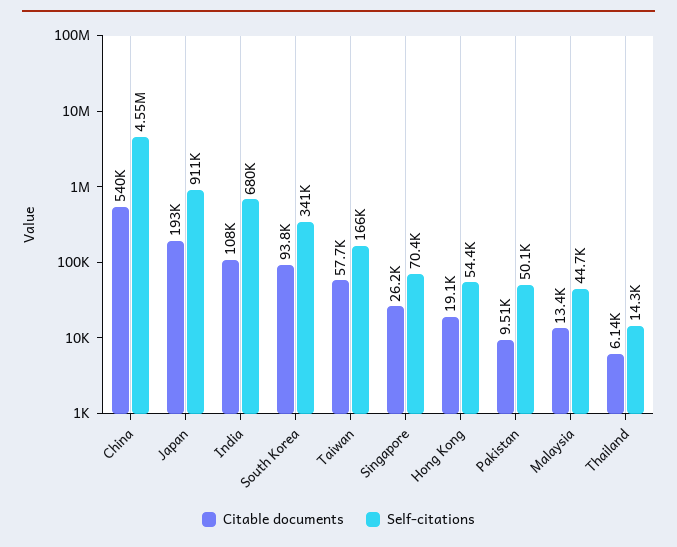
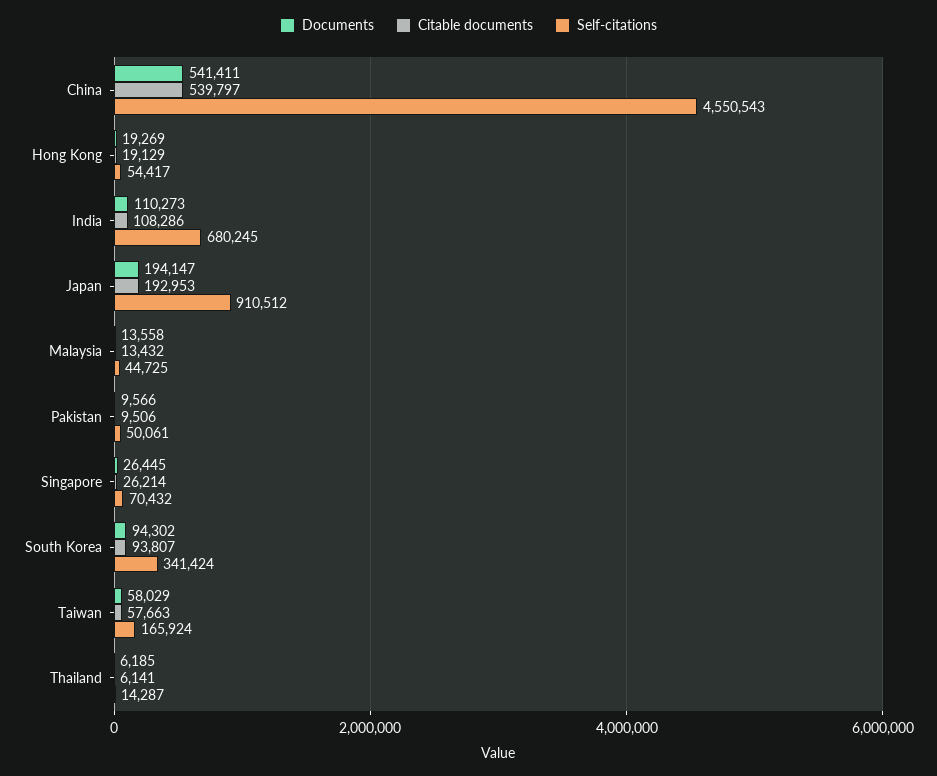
  {
    "Citable documents": {
      "China": 539797,
      "Japan": 192953,
      "India": 108286,
      "South Korea": 93807,
      "Taiwan": 57663,
      "Singapore": 26214,
      "Hong Kong": 19129,
      "Pakistan": 9506,
      "Malaysia": 13432,
      "Thailand": 6141
    },
    "Self-citations": {
      "China": 4550543,
      "Japan": 910512,
      "India": 680245,
      "South Korea": 341424,
      "Taiwan": 165924,
      "Singapore": 70432,
      "Hong Kong": 54417,
      "Pakistan": 50061,
      "Malaysia": 44725,
      "Thailand": 14287
-   }
+   },
+   "Documents": {
+     "China": 541411,
+     "Hong Kong": 19269,
+     "India": 110273,
+     "Japan": 194147,
+     "Malaysia": 13558,
+     "Pakistan": 9566,
+     "Singapore": 26445,
+     "South Korea": 94302,
+     "Taiwan": 58029,
+     "Thailand": 6185
+   }
  }

